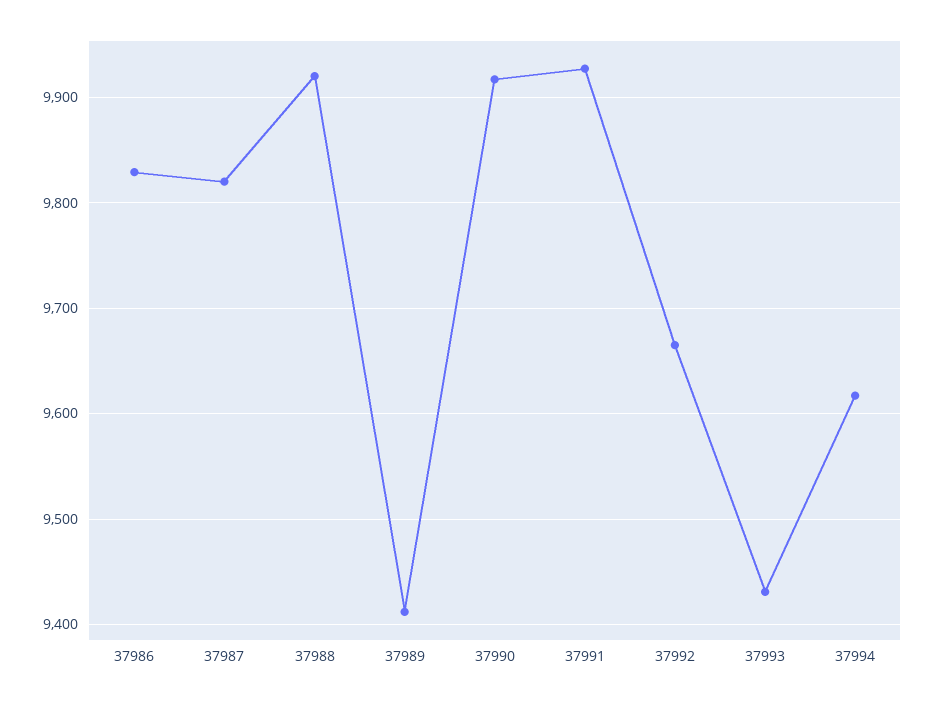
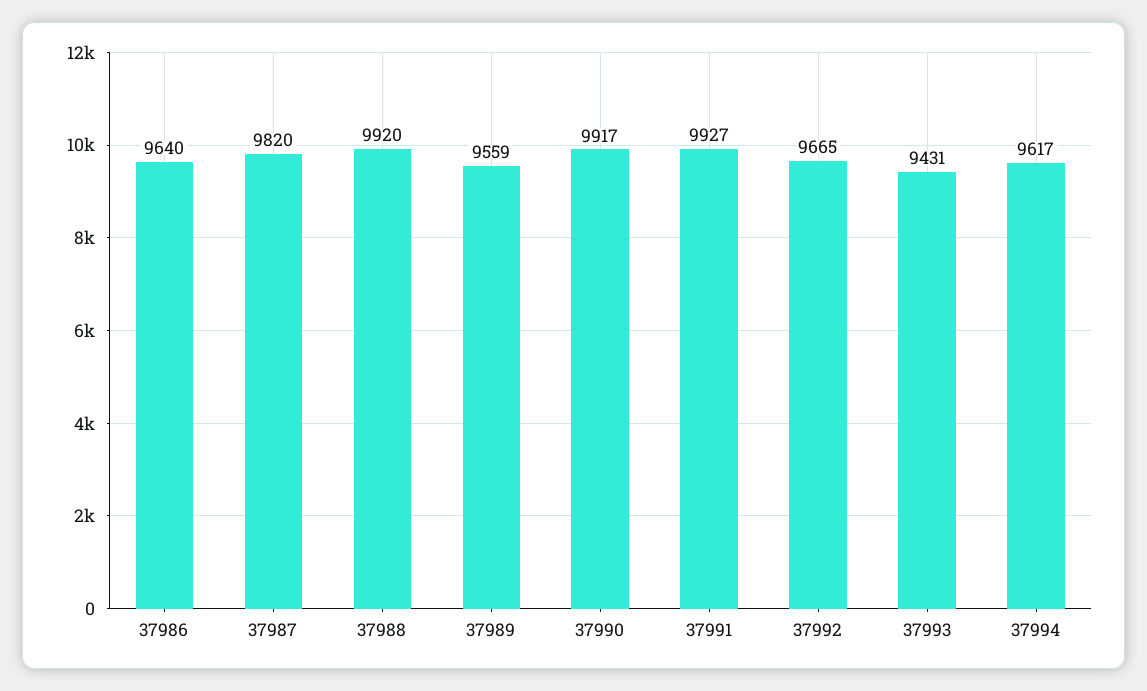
  {
-   "37986": 9830,
+   "37986": 9640,
    "37987": 9820,
    "37988": 9920,
-   "37989": 9410,
+   "37989": 9559,
    "37990": 9917,
    "37991": 9927,
    "37992": 9665,
    "37993": 9431,
    "37994": 9617
  }

